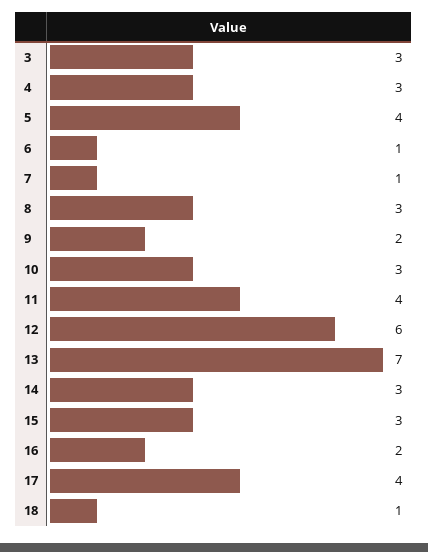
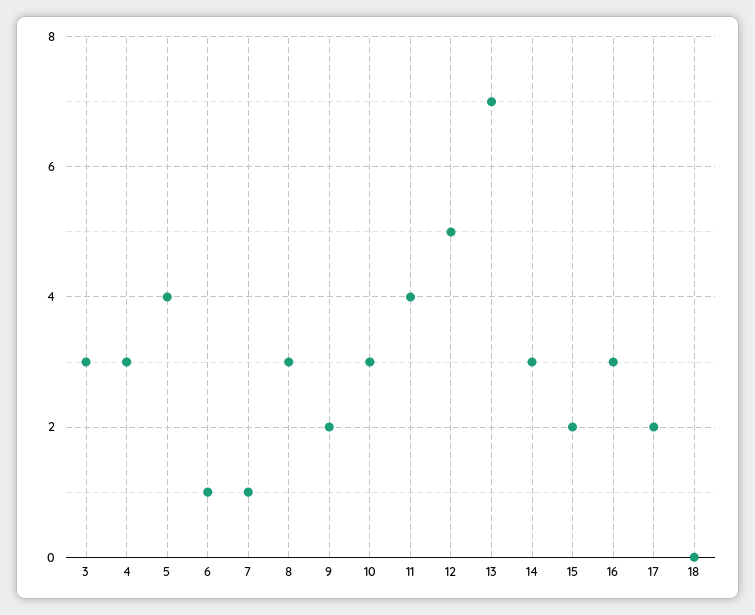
  {
    "3": 3,
    "4": 3,
    "5": 4,
    "6": 1,
    "7": 1,
    "8": 3,
    "9": 2,
    "10": 3,
    "11": 4,
-   "12": 6,
+   "12": 5,
    "13": 7,
    "14": 3,
-   "15": 3,
+   "15": 2,
-   "16": 2,
+   "16": 3,
-   "17": 4,
+   "17": 2,
-   "18": 1
+   "18": 0
  }

